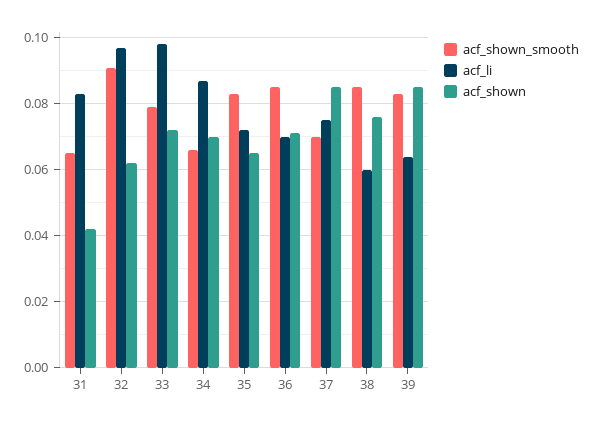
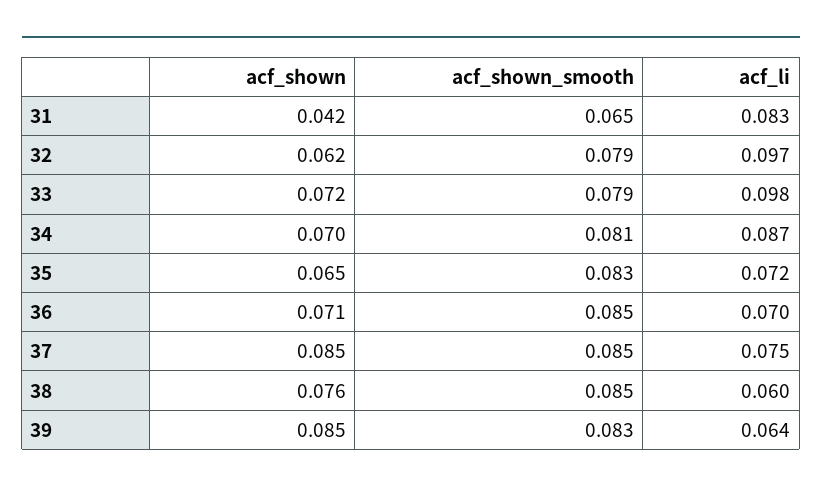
  {
    "acf_shown_smooth": {
      "31": 0.065,
-     "32": 0.09,
+     "32": 0.079,
      "33": 0.079,
-     "34": 0.065,
+     "34": 0.081,
      "35": 0.083,
      "36": 0.085,
-     "37": 0.07,
+     "37": 0.085,
      "38": 0.085,
      "39": 0.083
    },
    "acf_li": {
      "31": 0.083,
      "32": 0.097,
      "33": 0.098,
      "34": 0.087,
      "35": 0.072,
      "36": 0.07,
      "37": 0.075,
      "38": 0.06,
      "39": 0.064
    },
    "acf_shown": {
      "31": 0.042,
      "32": 0.062,
      "33": 0.072,
      "34": 0.07,
      "35": 0.065,
      "36": 0.071,
      "37": 0.085,
      "38": 0.076,
      "39": 0.085
    }
  }

